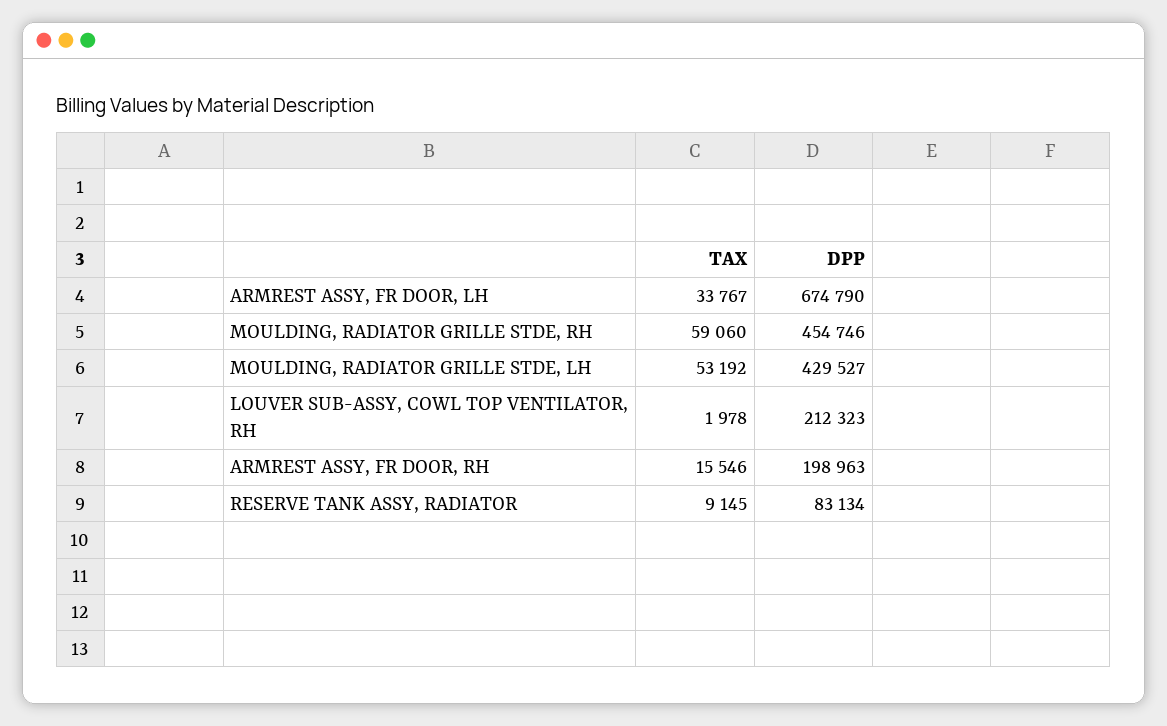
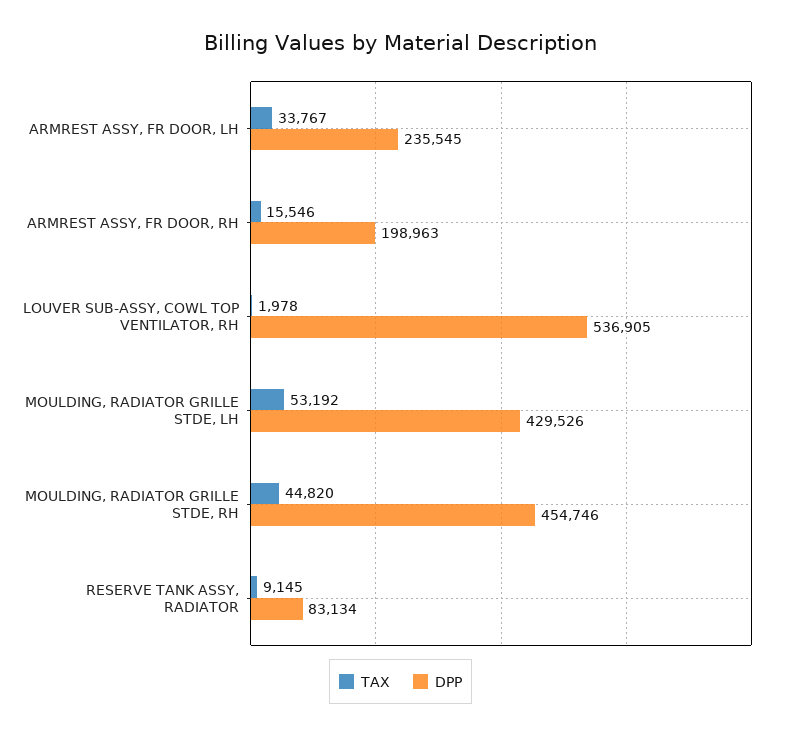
  {
    "TAX": {
      "ARMREST ASSY, FR DOOR, LH": 33767,
-     "MOULDING, RADIATOR GRILLE STDE, RH": 59060,
+     "MOULDING, RADIATOR GRILLE STDE, RH": 44820,
      "MOULDING, RADIATOR GRILLE STDE, LH": 53192,
      "LOUVER SUB-ASSY, COWL TOP VENTILATOR, RH": 1978,
      "ARMREST ASSY, FR DOOR, RH": 15546,
      "RESERVE TANK ASSY, RADIATOR": 9145
    },
    "DPP": {
-     "ARMREST ASSY, FR DOOR, LH": 674790,
+     "ARMREST ASSY, FR DOOR, LH": 235545,
      "MOULDING, RADIATOR GRILLE STDE, RH": 454746,
-     "MOULDING, RADIATOR GRILLE STDE, LH": 429527,
+     "MOULDING, RADIATOR GRILLE STDE, LH": 429526,
-     "LOUVER SUB-ASSY, COWL TOP VENTILATOR, RH": 212323,
+     "LOUVER SUB-ASSY, COWL TOP VENTILATOR, RH": 536905,
      "ARMREST ASSY, FR DOOR, RH": 198963,
      "RESERVE TANK ASSY, RADIATOR": 83134
    }
  }

